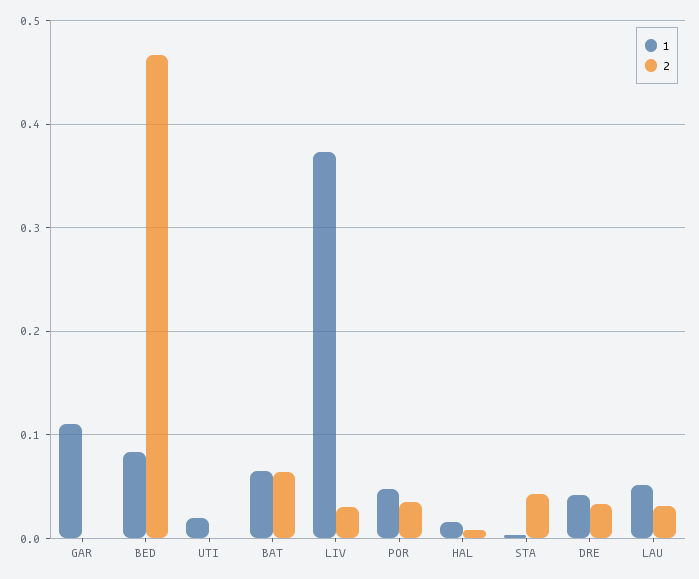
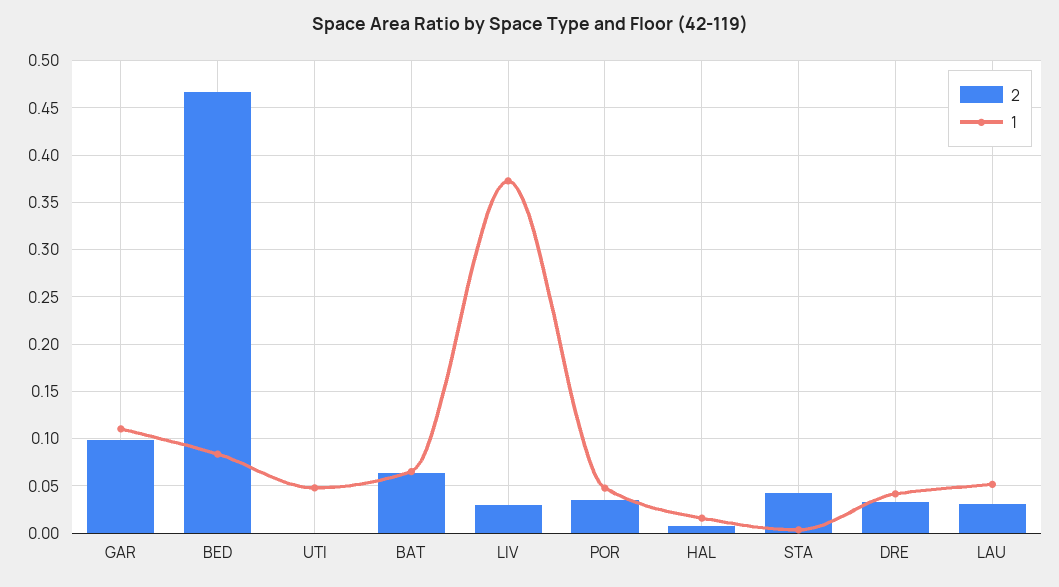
  {
    "1": {
      "GAR": 0.11,
      "BED": 0.08,
-     "UTI": 0.02,
+     "UTI": 0.05,
      "BAT": 0.07,
      "LIV": 0.37,
      "POR": 0.05,
      "HAL": 0.02,
      "STA": 0,
      "DRE": 0.04,
      "LAU": 0.05
    },
    "2": {
-     "GAR": 0,
+     "GAR": 0.1,
      "BED": 0.47,
      "UTI": 0,
      "BAT": 0.06,
      "LIV": 0.03,
      "POR": 0.04,
      "HAL": 0.01,
      "STA": 0.04,
      "DRE": 0.03,
      "LAU": 0.03
    }
  }

